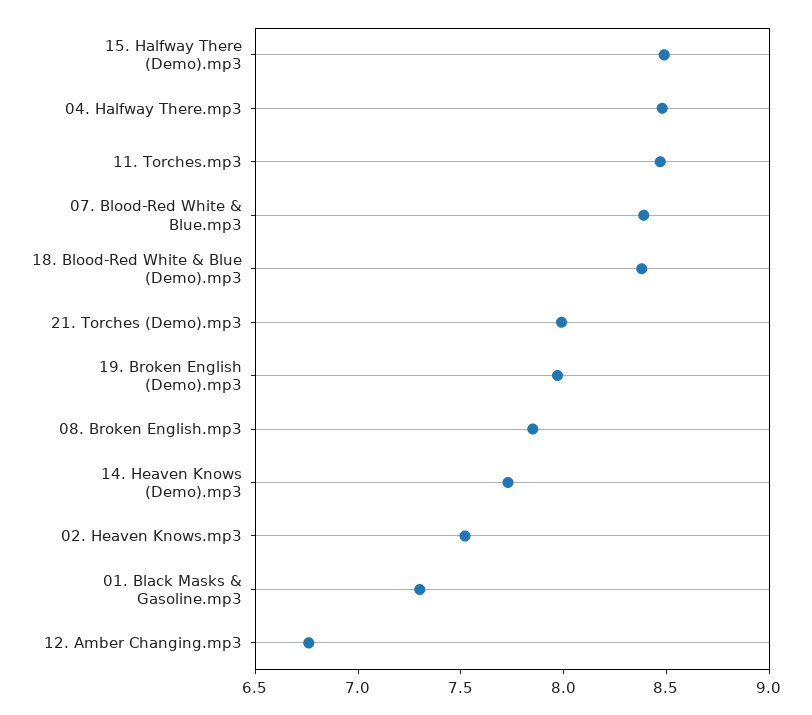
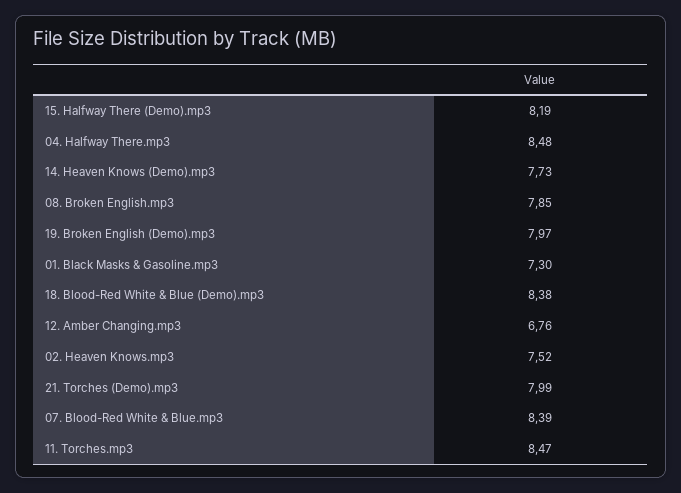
  {
-   "15. Halfway There (Demo).mp3": 8.5,
+   "15. Halfway There (Demo).mp3": 8.19,
    "04. Halfway There.mp3": 8.48,
    "11. Torches.mp3": 8.47,
    "07. Blood-Red White & Blue.mp3": 8.39,
    "18. Blood-Red White & Blue (Demo).mp3": 8.38,
    "21. Torches (Demo).mp3": 7.99,
    "19. Broken English (Demo).mp3": 7.97,
    "08. Broken English.mp3": 7.85,
    "14. Heaven Knows (Demo).mp3": 7.73,
    "02. Heaven Knows.mp3": 7.52,
    "01. Black Masks & Gasoline.mp3": 7.3,
    "12. Amber Changing.mp3": 6.76
  }

